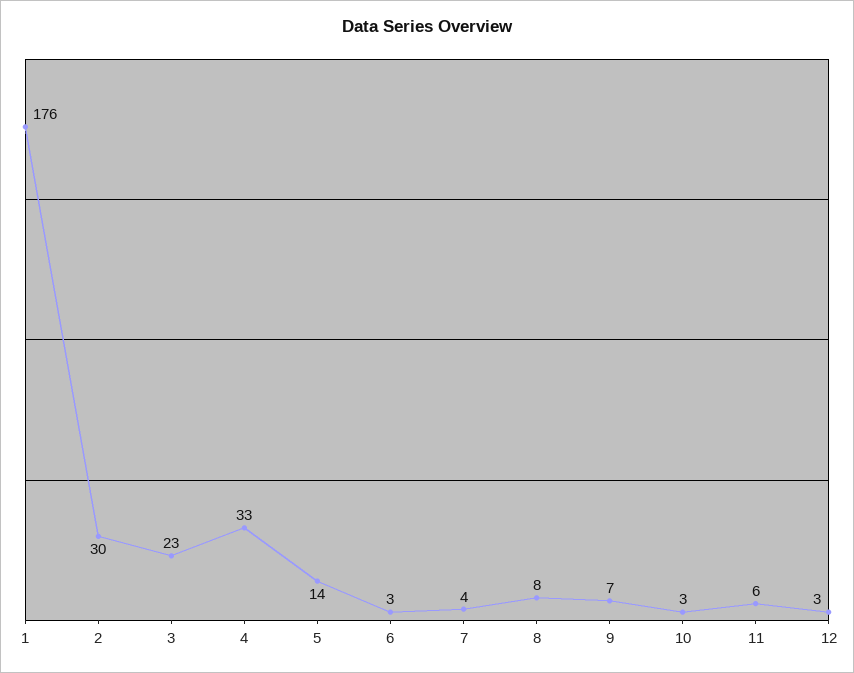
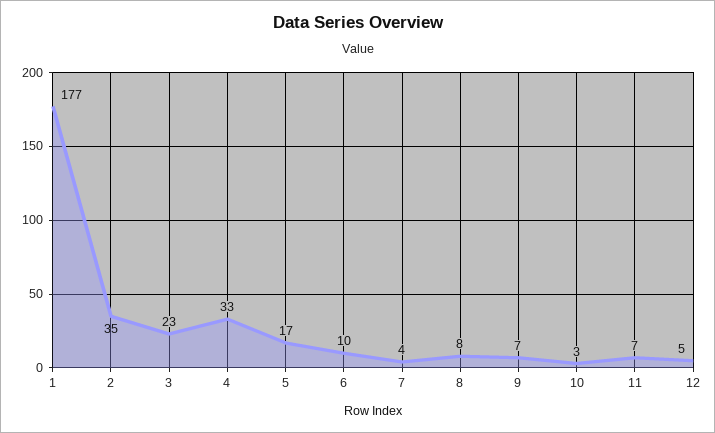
  {
-   "1": 176,
+   "1": 177,
-   "2": 30,
+   "2": 35,
    "3": 23,
    "4": 33,
-   "5": 14,
+   "5": 17,
-   "6": 3,
+   "6": 10,
    "7": 4,
    "8": 8,
    "9": 7,
    "10": 3,
-   "11": 6,
+   "11": 7,
-   "12": 3
+   "12": 5
  }

